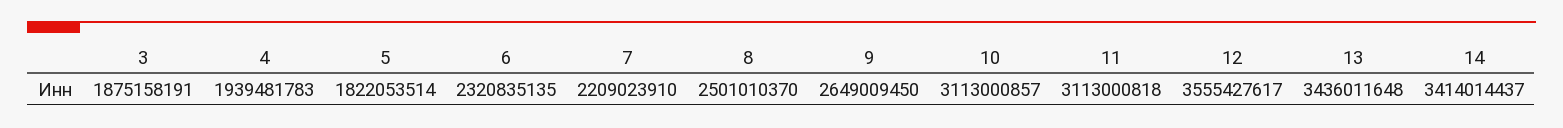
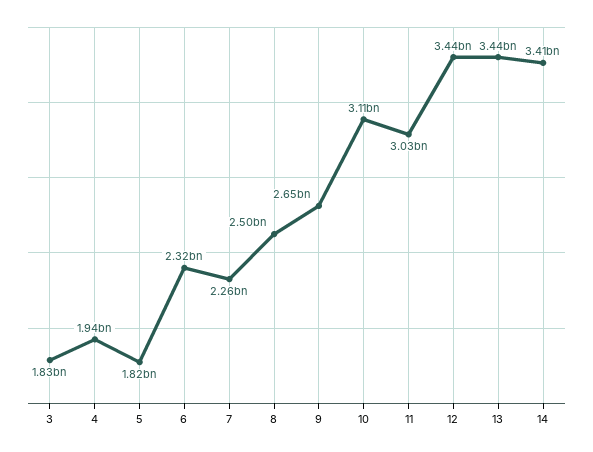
  {
-   "3": 1875158191,
+   "3": 1830000000,
    "4": 1939481783,
    "5": 1822053514,
    "6": 2320835135,
-   "7": 2209023910,
+   "7": 2260000000,
    "8": 2501010370,
    "9": 2649009450,
    "10": 3113000857,
-   "11": 3113000818,
+   "11": 3030000000,
-   "12": 3555427617,
+   "12": 3440000000,
    "13": 3436011648,
    "14": 3414014437
  }

